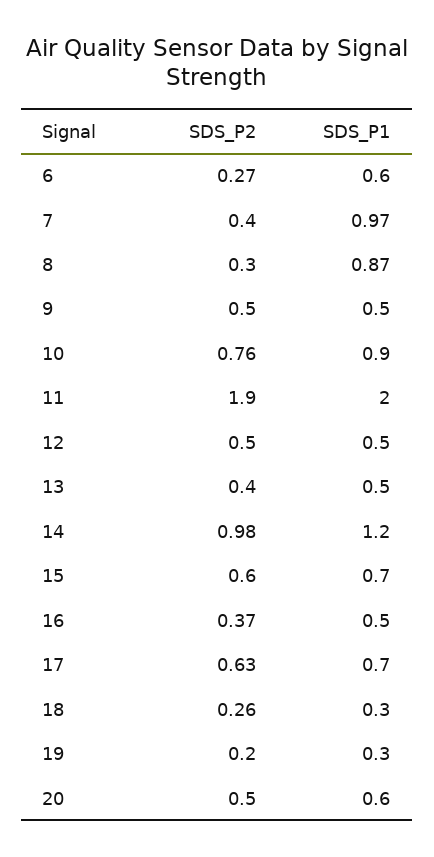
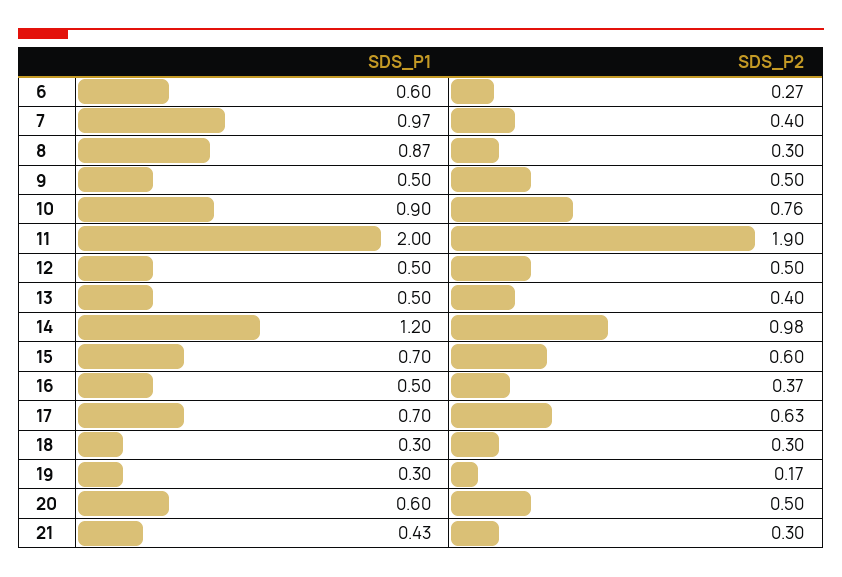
  {
    "SDS_P2": {
      "6": 0.27,
      "7": 0.4,
      "8": 0.3,
      "9": 0.5,
      "10": 0.76,
      "11": 1.9,
      "12": 0.5,
      "13": 0.4,
      "14": 0.98,
      "15": 0.6,
      "16": 0.37,
      "17": 0.63,
-     "18": 0.26,
+     "18": 0.3,
-     "19": 0.2,
+     "19": 0.17,
-     "20": 0.5
+     "20": 0.5,
+     "21": 0.3
    },
    "SDS_P1": {
      "6": 0.6,
      "7": 0.97,
      "8": 0.87,
      "9": 0.5,
      "10": 0.9,
      "11": 2,
      "12": 0.5,
      "13": 0.5,
      "14": 1.2,
      "15": 0.7,
      "16": 0.5,
      "17": 0.7,
      "18": 0.3,
      "19": 0.3,
-     "20": 0.6
+     "20": 0.6,
+     "21": 0.43
    }
  }

